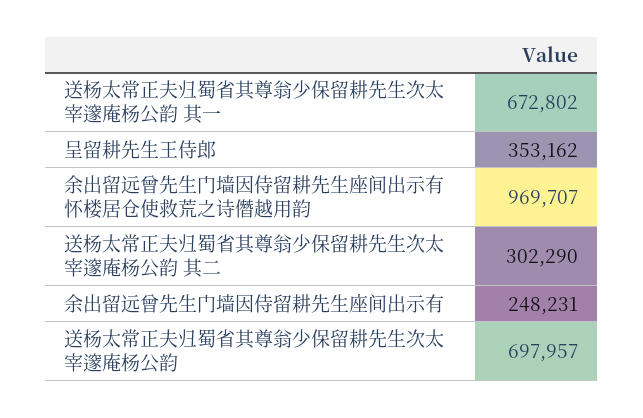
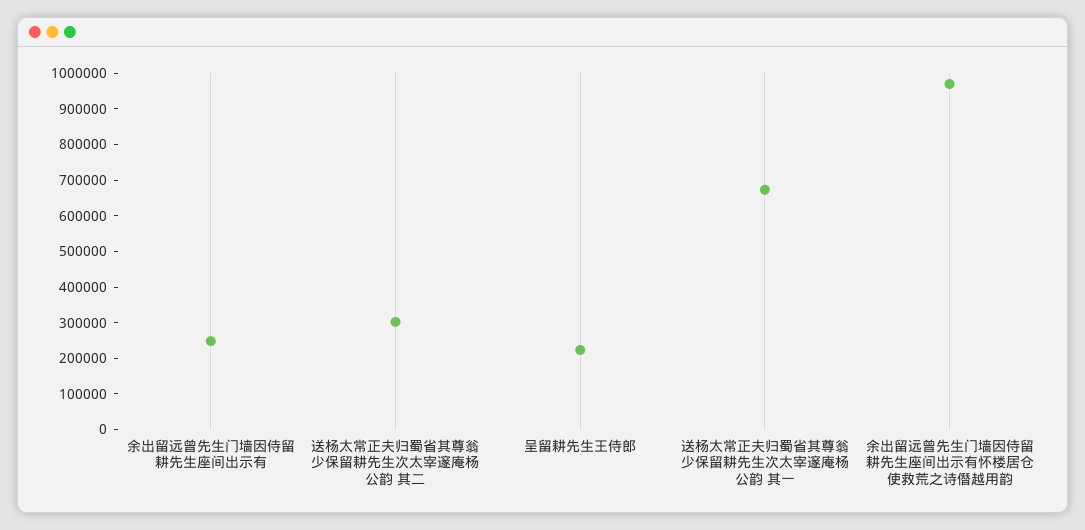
  {
    "送杨太常正夫归蜀省其尊翁少保留耕先生次太宰邃庵杨公韵 其一": 672802,
-   "呈留耕先生王侍郎": 353162,
+   "呈留耕先生王侍郎": 225000,
    "余出留远曾先生门墙因侍留耕先生座间出示有怀楼居仓使救荒之诗僭越用韵": 969707,
    "送杨太常正夫归蜀省其尊翁少保留耕先生次太宰邃庵杨公韵 其二": 302290,
-   "余出留远曾先生门墙因侍留耕先生座间出示有": 248231,
+   "余出留远曾先生门墙因侍留耕先生座间出示有": 248231
-   "送杨太常正夫归蜀省其尊翁少保留耕先生次太宰邃庵杨公韵": 697957
  }

